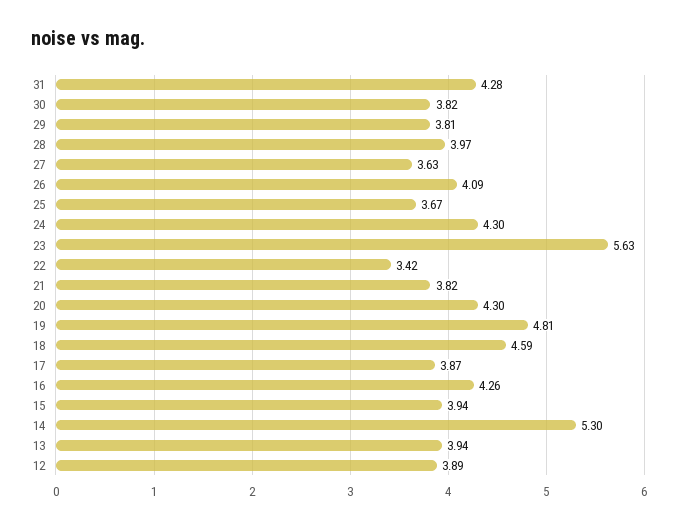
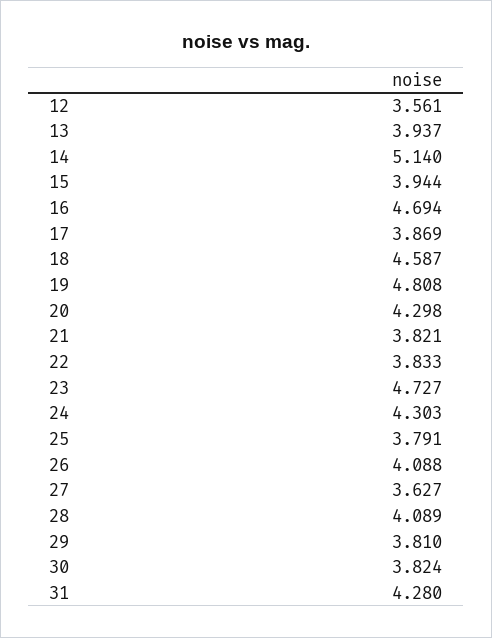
  {
    "31": 4.28,
    "30": 3.824,
    "29": 3.81,
-   "28": 3.97,
+   "28": 4.089,
    "27": 3.627,
    "26": 4.088,
-   "25": 3.67,
+   "25": 3.791,
    "24": 4.303,
-   "23": 5.63,
+   "23": 4.727,
-   "22": 3.42,
+   "22": 3.833,
    "21": 3.821,
    "20": 4.298,
    "19": 4.808,
    "18": 4.587,
    "17": 3.869,
-   "16": 4.26,
+   "16": 4.694,
    "15": 3.944,
-   "14": 5.3,
+   "14": 5.14,
    "13": 3.937,
-   "12": 3.89
+   "12": 3.561
  }

